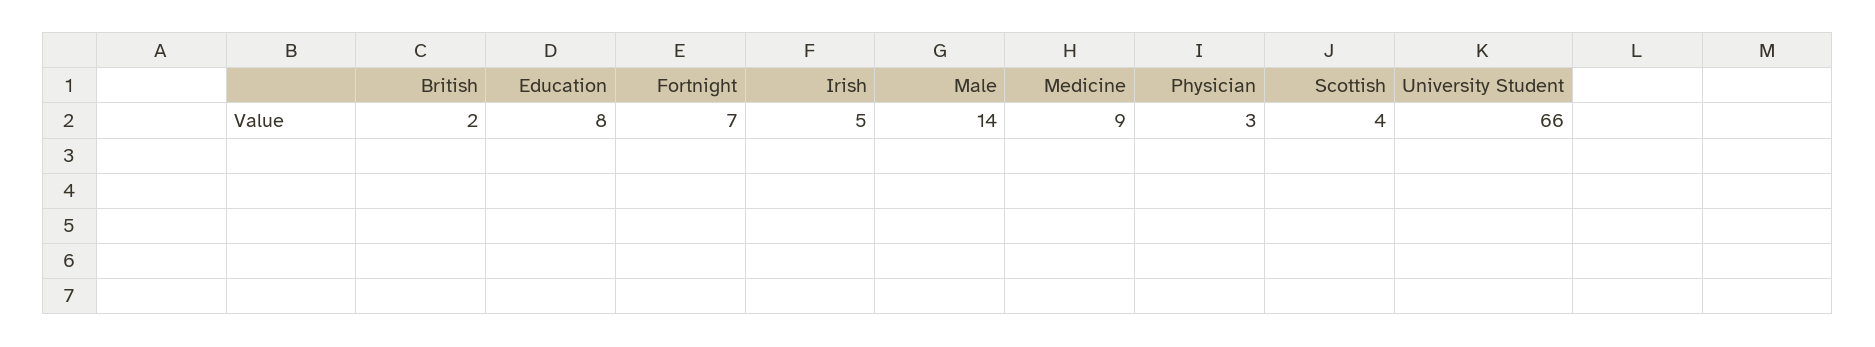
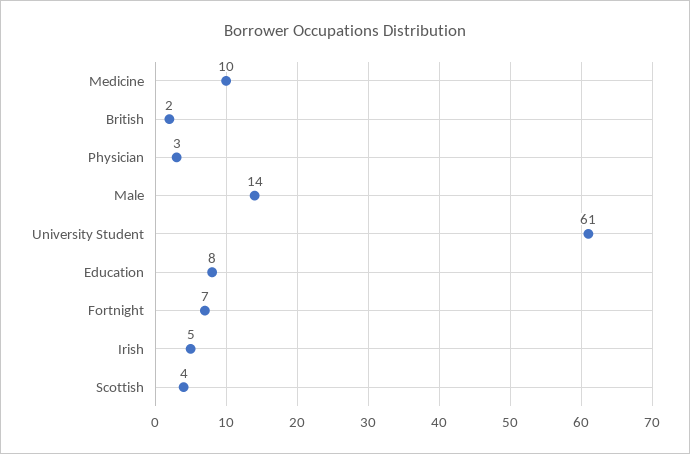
  {
    "British": 2,
    "Education": 8,
    "Fortnight": 7,
    "Irish": 5,
    "Male": 14,
-   "Medicine": 9,
+   "Medicine": 10,
    "Physician": 3,
    "Scottish": 4,
-   "University Student": 66
+   "University Student": 61
  }

